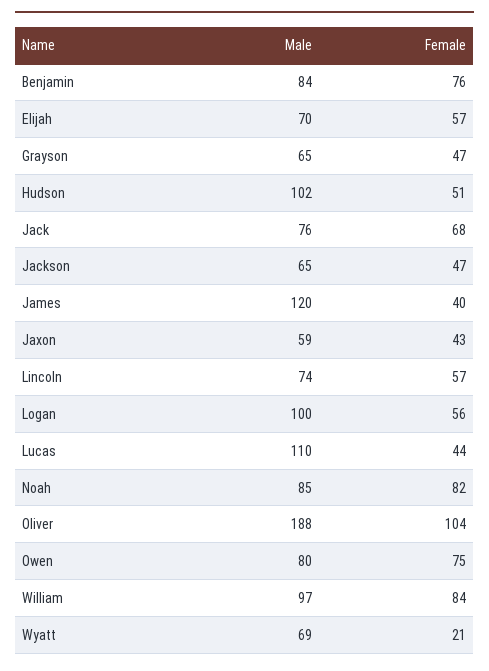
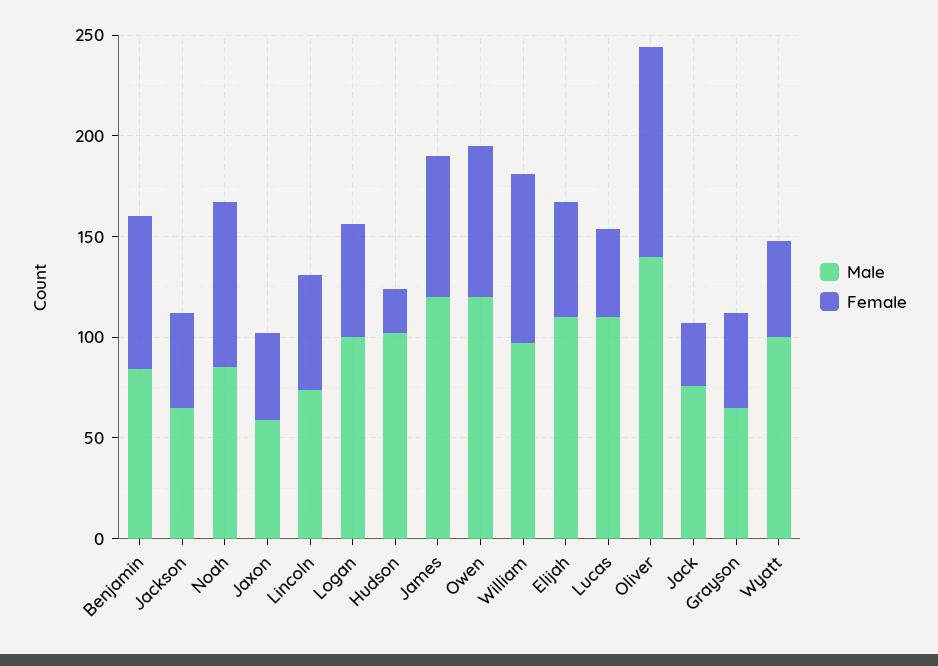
  {
    "Male": {
      "Benjamin": 84,
-     "Elijah": 70,
+     "Elijah": 110,
      "Grayson": 65,
      "Hudson": 102,
      "Jack": 76,
      "Jackson": 65,
      "James": 120,
      "Jaxon": 59,
      "Lincoln": 74,
      "Logan": 100,
      "Lucas": 110,
      "Noah": 85,
-     "Oliver": 188,
+     "Oliver": 140,
-     "Owen": 80,
+     "Owen": 120,
      "William": 97,
-     "Wyatt": 69
+     "Wyatt": 100
    },
    "Female": {
      "Benjamin": 76,
      "Elijah": 57,
      "Grayson": 47,
-     "Hudson": 51,
+     "Hudson": 20,
-     "Jack": 68,
+     "Jack": 30,
      "Jackson": 47,
-     "James": 40,
+     "James": 70,
      "Jaxon": 43,
      "Lincoln": 57,
      "Logan": 56,
      "Lucas": 44,
      "Noah": 82,
      "Oliver": 104,
      "Owen": 75,
      "William": 84,
-     "Wyatt": 21
+     "Wyatt": 50
    }
  }

